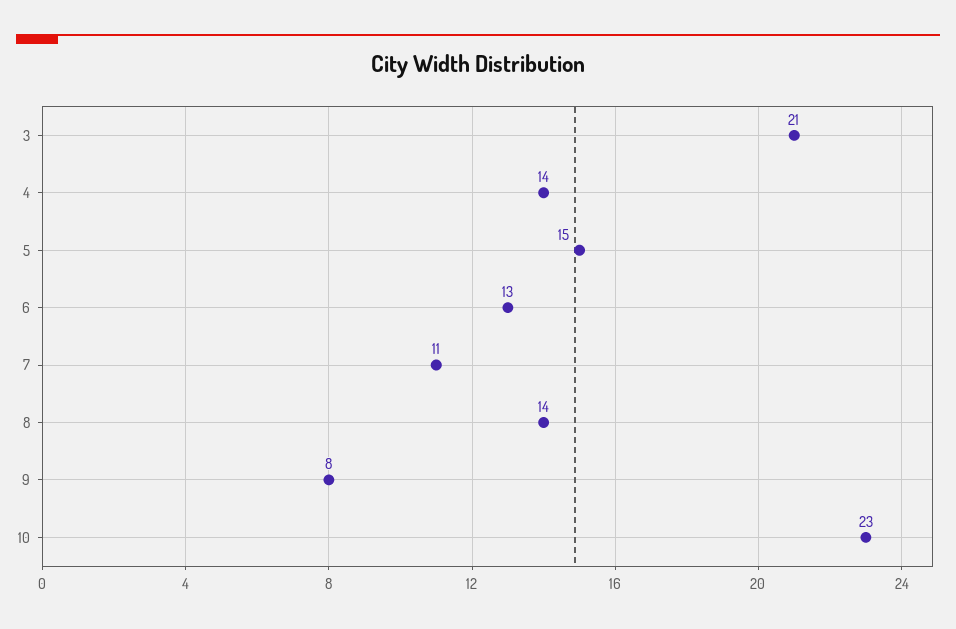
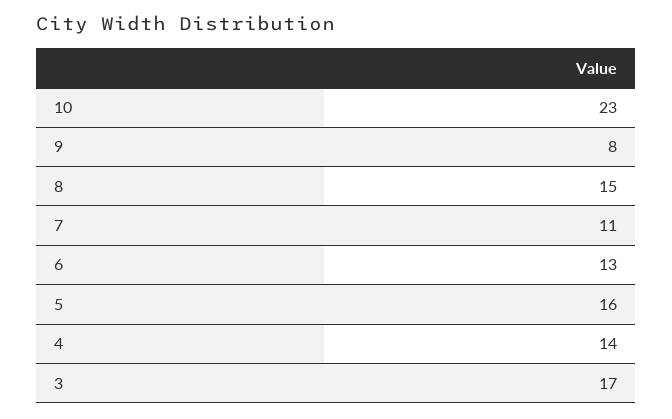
  {
-   "3": 21,
+   "3": 17,
    "4": 14,
-   "5": 15,
+   "5": 16,
    "6": 13,
    "7": 11,
-   "8": 14,
+   "8": 15,
    "9": 8,
    "10": 23
  }

